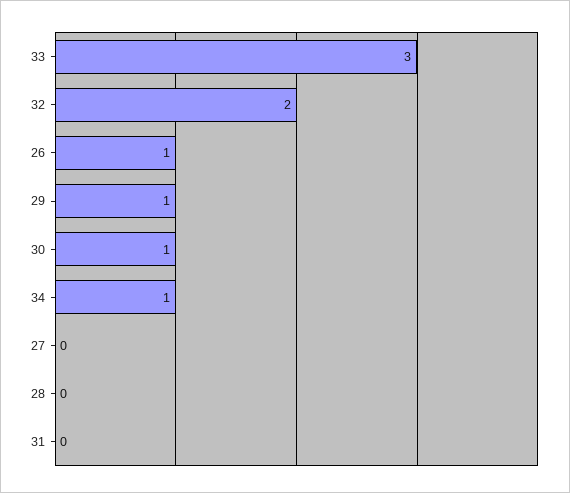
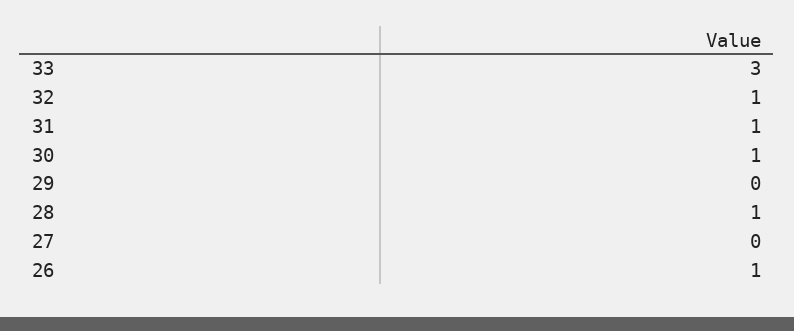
  {
    "33": 3,
-   "32": 2,
+   "32": 1,
    "26": 1,
-   "29": 1,
+   "29": 0,
    "30": 1,
-   "34": 1,
    "27": 0,
-   "28": 0,
+   "28": 1,
-   "31": 0
+   "31": 1
  }

